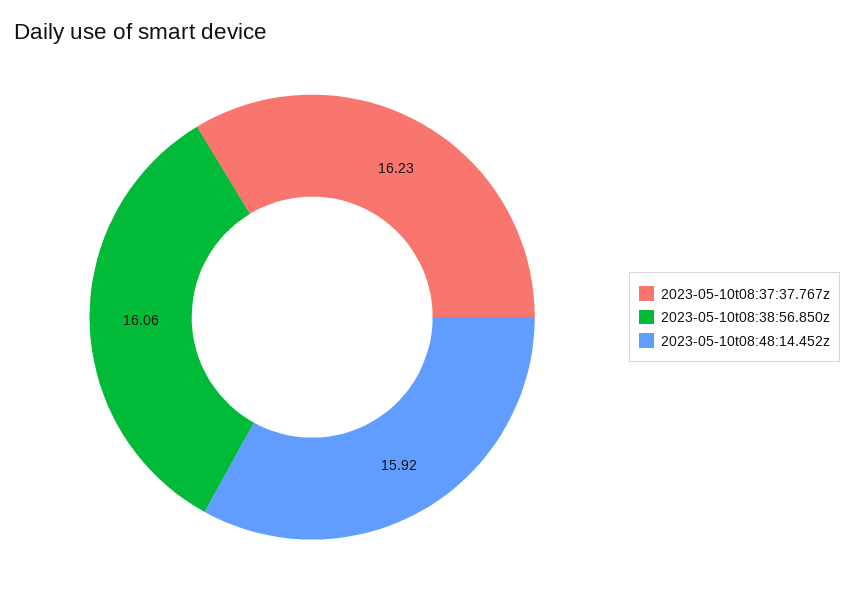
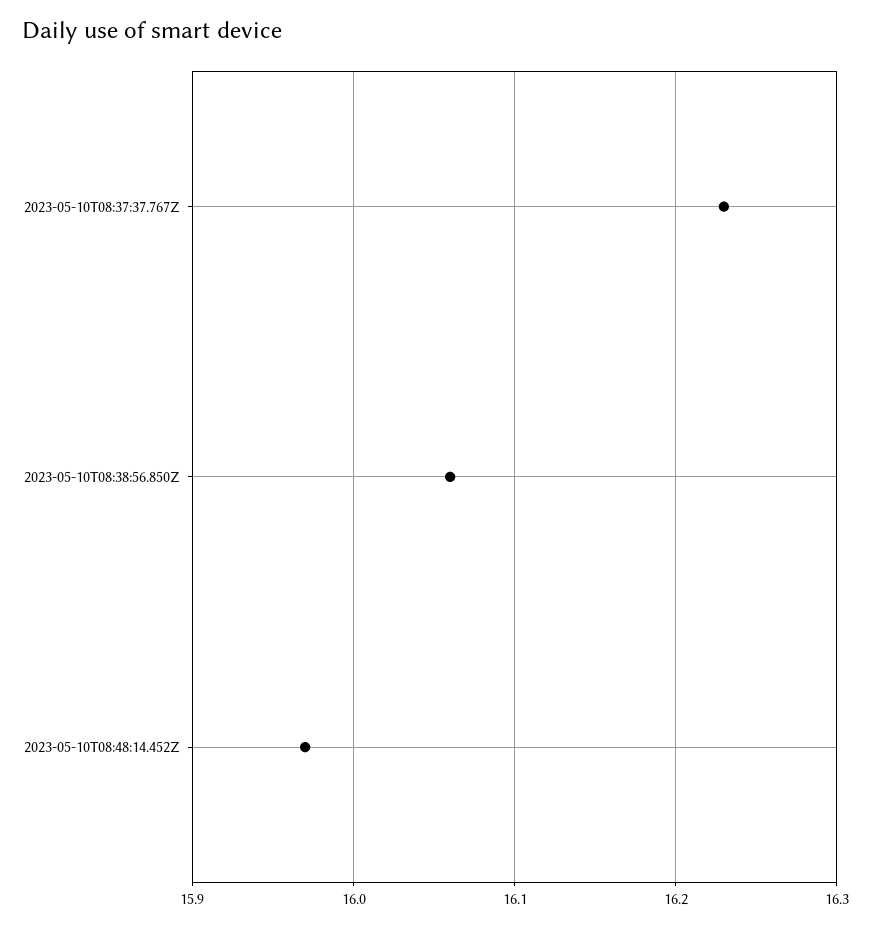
  {
    "2023-05-10t08:37:37.767z": 16.23,
    "2023-05-10t08:38:56.850z": 16.06,
-   "2023-05-10t08:48:14.452z": 15.92
+   "2023-05-10t08:48:14.452z": 15.97
  }

